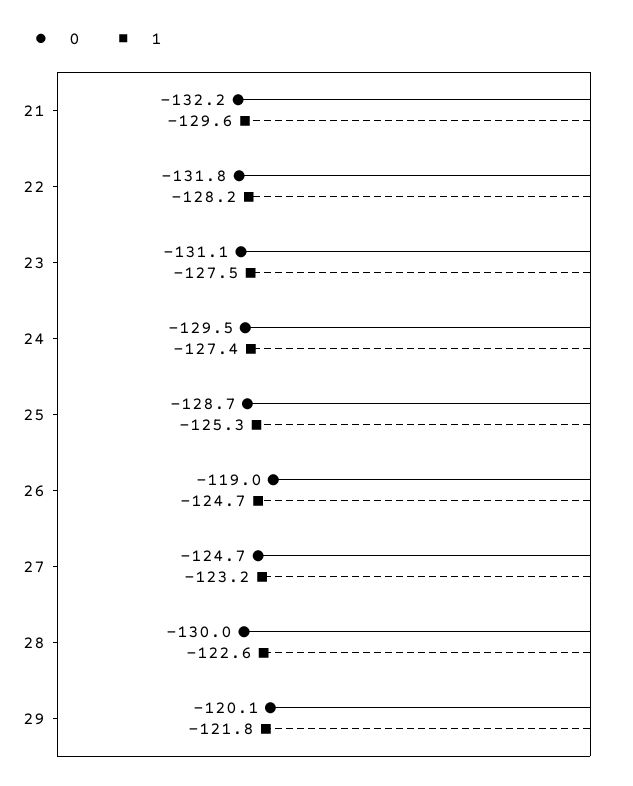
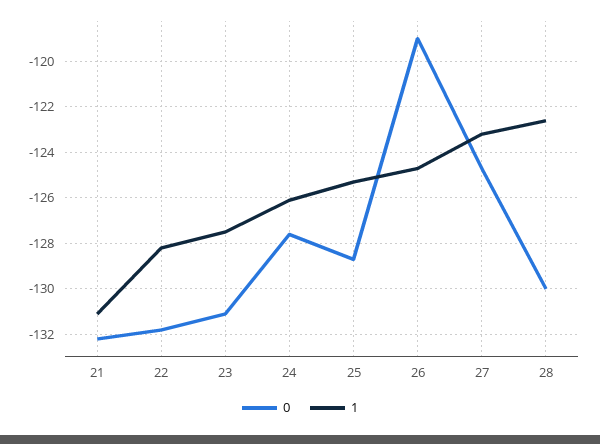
  {
    "0": {
      "21": -132.2,
      "22": -131.8,
      "23": -131.1,
-     "24": -129.5,
+     "24": -127.5,
      "25": -128.7,
      "26": -119,
      "27": -124.7,
-     "28": -130,
+     "28": -130
-     "29": -120.1
    },
    "1": {
-     "21": -129.6,
+     "21": -131,
      "22": -128.2,
      "23": -127.5,
-     "24": -127.4,
+     "24": -126,
      "25": -125.3,
      "26": -124.7,
      "27": -123.2,
-     "28": -122.6,
+     "28": -122.6
-     "29": -121.8
    }
  }

